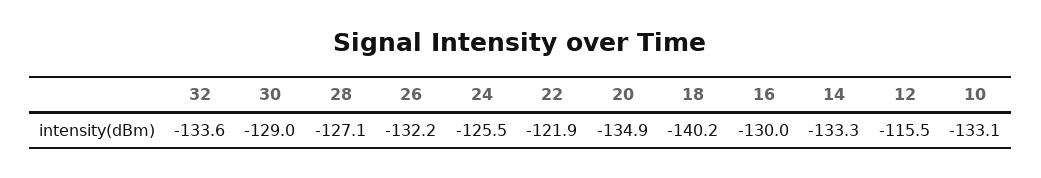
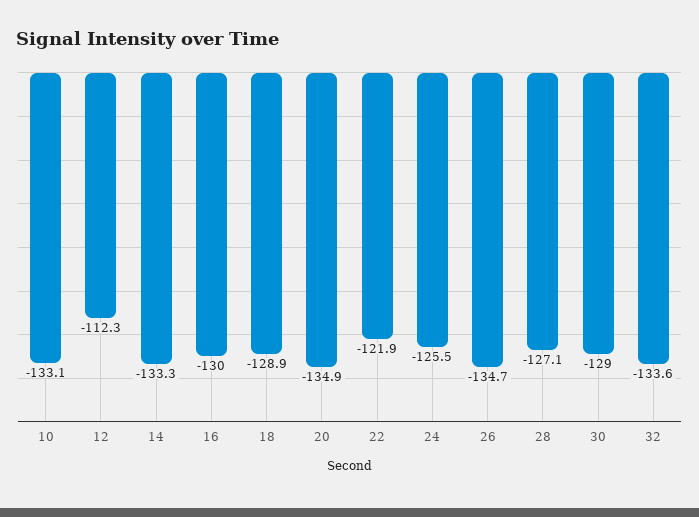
  {
    "32": -133.6,
    "30": -129,
    "28": -127.1,
-   "26": -132.2,
+   "26": -134.7,
    "24": -125.5,
    "22": -121.9,
    "20": -134.9,
-   "18": -140.2,
+   "18": -128.9,
    "16": -130,
    "14": -133.3,
-   "12": -115.5,
+   "12": -112.3,
    "10": -133.1
  }

